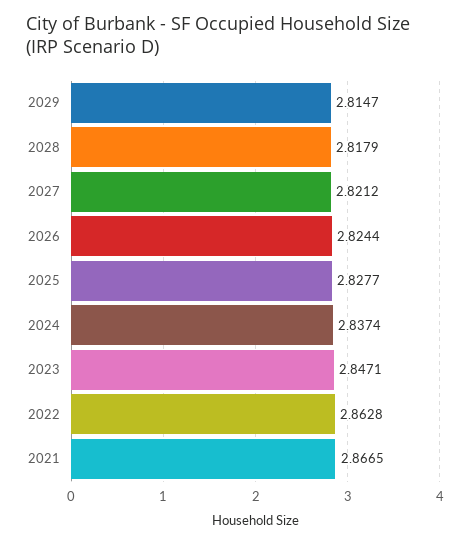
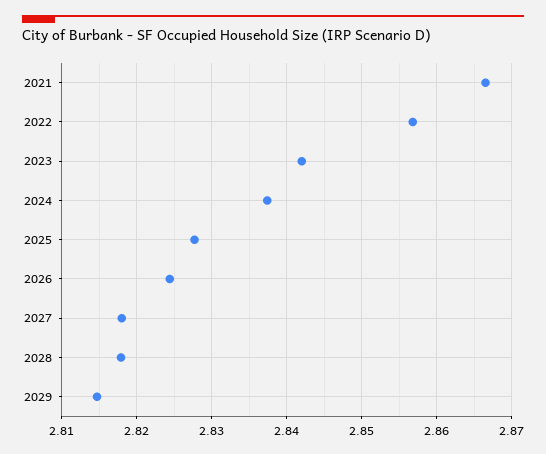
  {
    "2029": 2.8147,
    "2028": 2.8179,
-   "2027": 2.8212,
+   "2027": 2.818,
    "2026": 2.8244,
    "2025": 2.8277,
    "2024": 2.8374,
-   "2023": 2.8471,
+   "2023": 2.842,
-   "2022": 2.8628,
+   "2022": 2.857,
    "2021": 2.8665
  }

